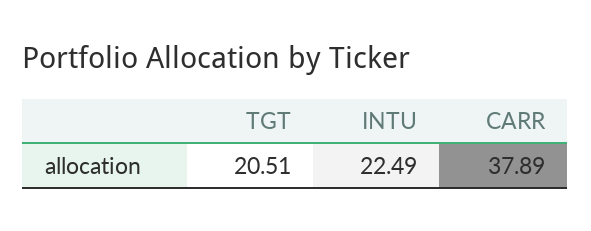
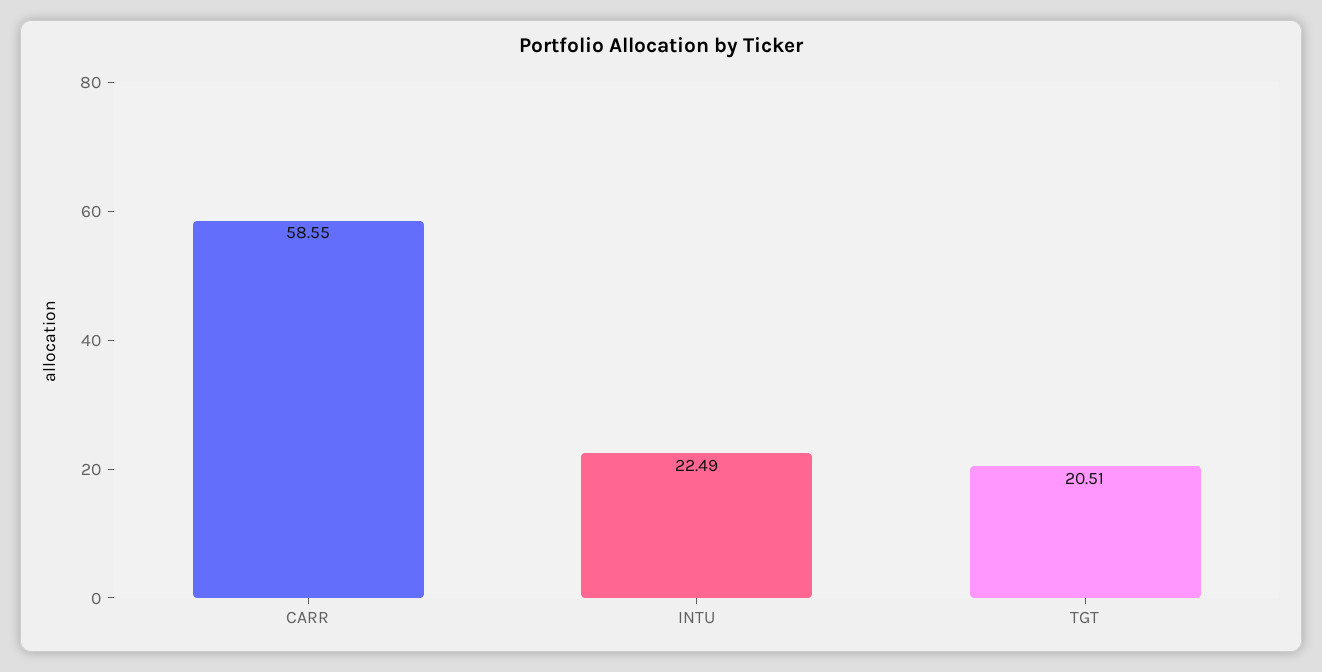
  {
    "TGT": 20.51,
    "INTU": 22.49,
-   "CARR": 37.89
+   "CARR": 58.55
  }

